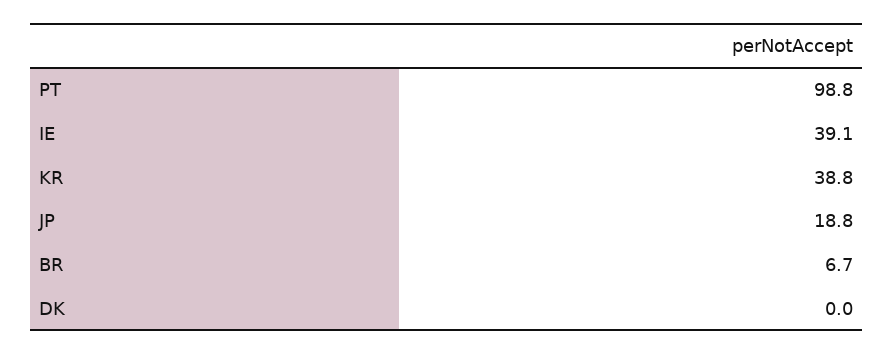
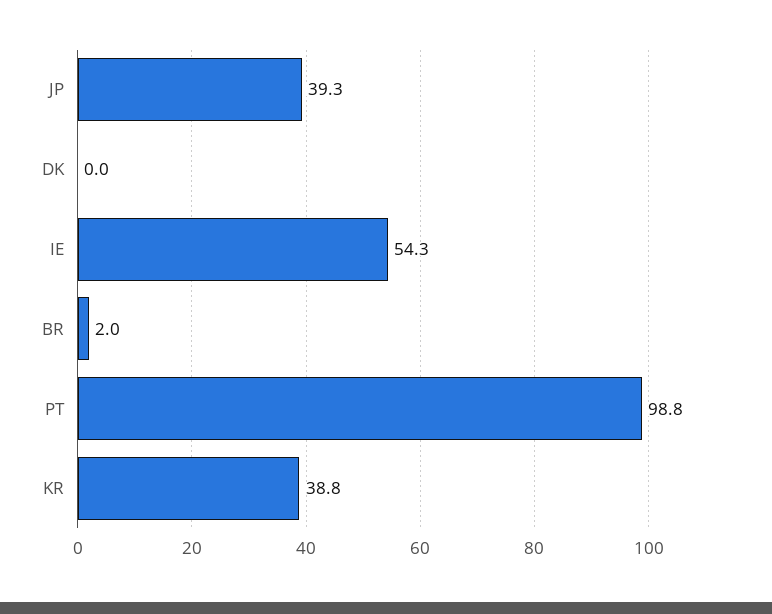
  {
    "PT": 98.8,
-   "IE": 39.1,
+   "IE": 54.3,
    "KR": 38.8,
-   "JP": 18.8,
+   "JP": 39.3,
-   "BR": 6.7,
+   "BR": 2,
    "DK": 0
  }

